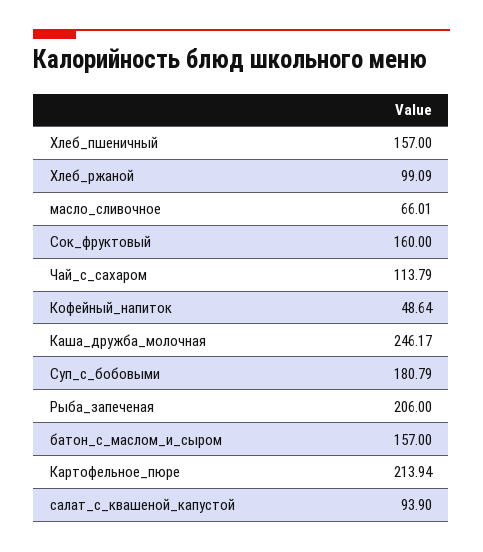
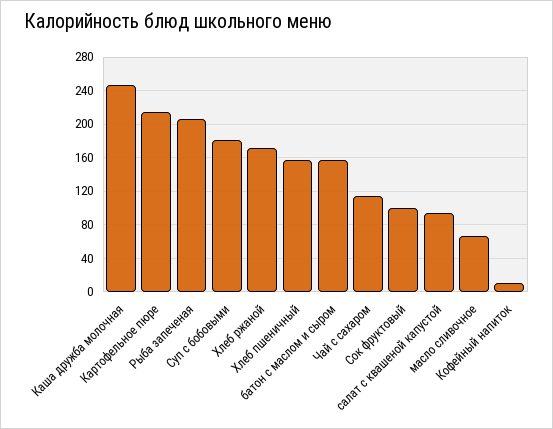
  {
    "Хлеб_пшеничный": 157,
-   "Хлеб_ржаной": 99.09,
+   "Хлеб_ржаной": 170,
    "масло_сливочное": 66.01,
-   "Сок_фруктовый": 160,
+   "Сок_фруктовый": 100,
    "Чай_с_сахаром": 113.79,
-   "Кофейный_напиток": 48.64,
+   "Кофейный_напиток": 10,
    "Каша_дружба_молочная": 246.17,
    "Суп_с_бобовыми": 180.79,
    "Рыба_запеченая": 206,
    "батон_с_маслом_и_сыром": 157,
    "Картофельное_пюре": 213.94,
    "салат_с_квашеной_капустой": 93.9
  }

